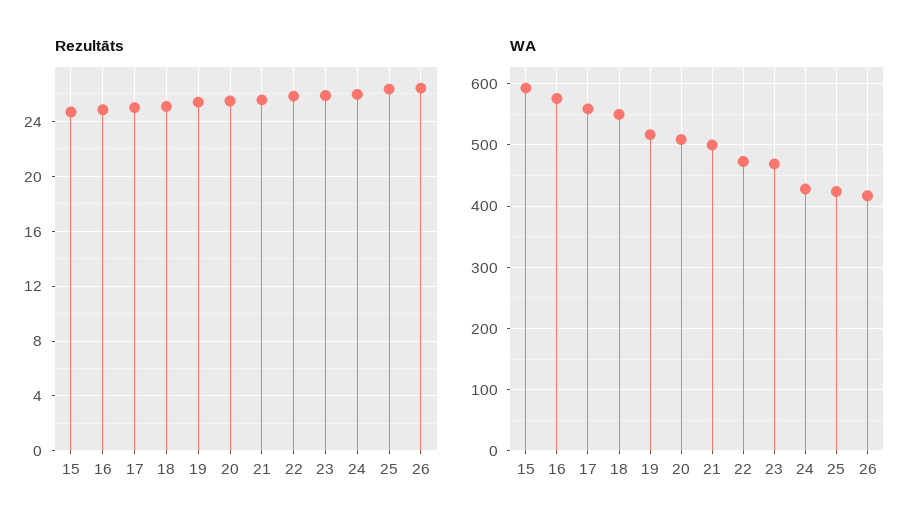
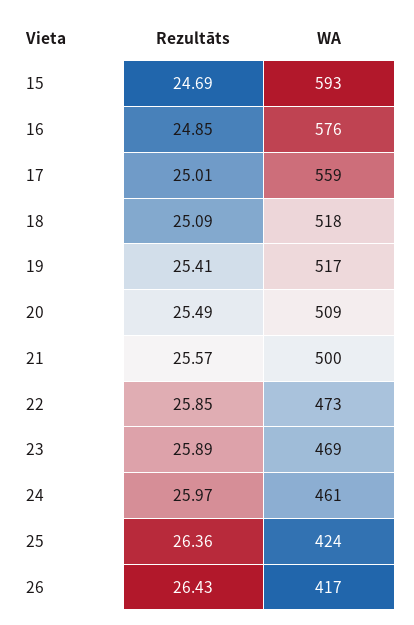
  {
    "Rezultāts": {
      "15": 24.69,
      "16": 24.85,
      "17": 25.01,
      "18": 25.09,
      "19": 25.41,
      "20": 25.49,
      "21": 25.57,
      "22": 25.85,
      "23": 25.89,
      "24": 25.97,
      "25": 26.36,
      "26": 26.43
    },
    "WA": {
      "15": 593,
      "16": 576,
      "17": 559,
-     "18": 550,
+     "18": 518,
      "19": 517,
      "20": 509,
      "21": 500,
      "22": 473,
      "23": 469,
-     "24": 430,
+     "24": 461,
      "25": 424,
      "26": 417
    }
  }

